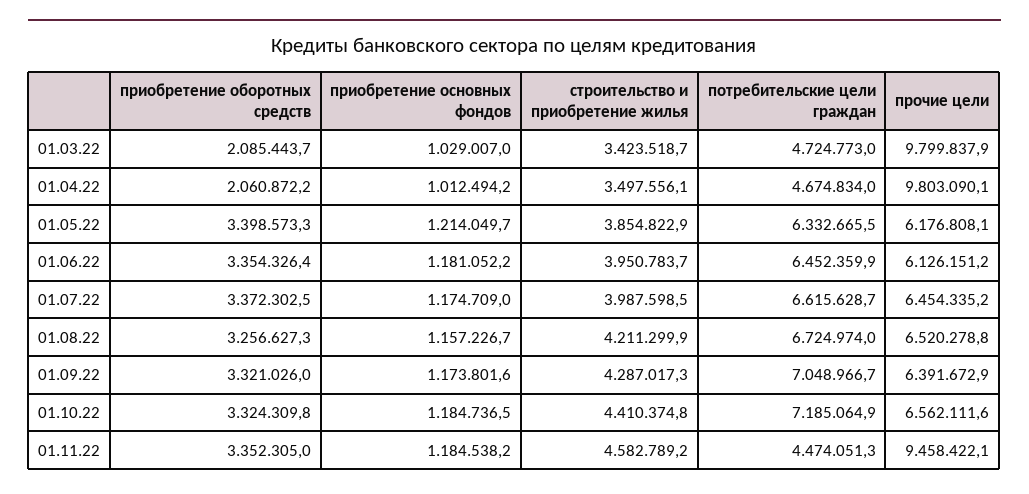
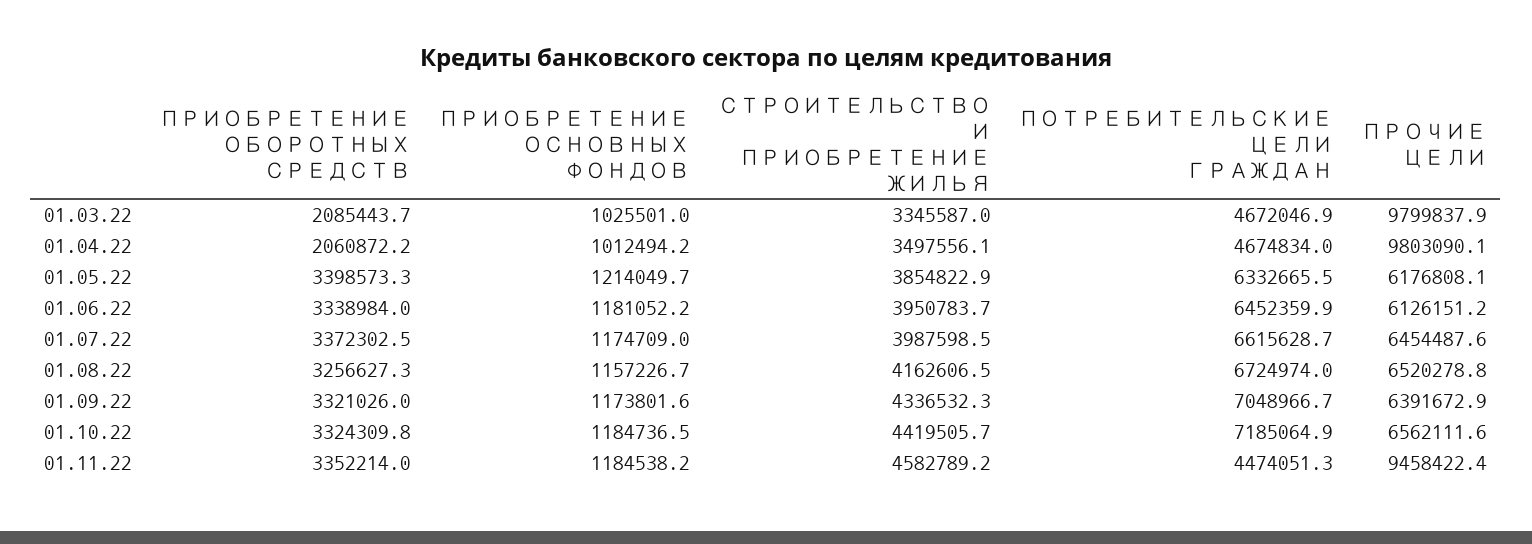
  {
    "приобретение оборотных средств": {
      "01.03.22": 2085443.7,
      "01.04.22": 2060872.2,
      "01.05.22": 3398573.3,
-     "01.06.22": 3354326.4,
+     "01.06.22": 3338984,
      "01.07.22": 3372302.5,
      "01.08.22": 3256627.3,
      "01.09.22": 3321026,
      "01.10.22": 3324309.8,
-     "01.11.22": 3352305
+     "01.11.22": 3352214
    },
    "приобретение основных фондов": {
-     "01.03.22": 1029007,
+     "01.03.22": 1025501,
      "01.04.22": 1012494.2,
      "01.05.22": 1214049.7,
      "01.06.22": 1181052.2,
      "01.07.22": 1174709,
      "01.08.22": 1157226.7,
      "01.09.22": 1173801.6,
      "01.10.22": 1184736.5,
      "01.11.22": 1184538.2
    },
    "строительство и приобретение жилья": {
-     "01.03.22": 3423518.7,
+     "01.03.22": 3345587,
      "01.04.22": 3497556.1,
      "01.05.22": 3854822.9,
      "01.06.22": 3950783.7,
      "01.07.22": 3987598.5,
-     "01.08.22": 4211299.9,
+     "01.08.22": 4162606.5,
-     "01.09.22": 4287017.3,
+     "01.09.22": 4336532.3,
-     "01.10.22": 4410374.8,
+     "01.10.22": 4419505.7,
      "01.11.22": 4582789.2
    },
    "потребительские цели граждан": {
-     "01.03.22": 4724773,
+     "01.03.22": 4672046.9,
      "01.04.22": 4674834,
      "01.05.22": 6332665.5,
      "01.06.22": 6452359.9,
      "01.07.22": 6615628.7,
      "01.08.22": 6724974,
      "01.09.22": 7048966.7,
      "01.10.22": 7185064.9,
      "01.11.22": 4474051.3
    },
    "прочие цели": {
      "01.03.22": 9799837.9,
      "01.04.22": 9803090.1,
      "01.05.22": 6176808.1,
      "01.06.22": 6126151.2,
-     "01.07.22": 6454335.2,
+     "01.07.22": 6454487.6,
      "01.08.22": 6520278.8,
      "01.09.22": 6391672.9,
      "01.10.22": 6562111.6,
-     "01.11.22": 9458422.1
+     "01.11.22": 9458422.4
    }
  }

